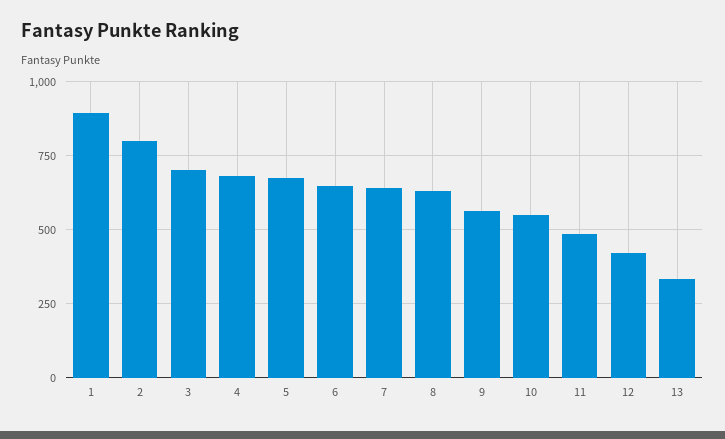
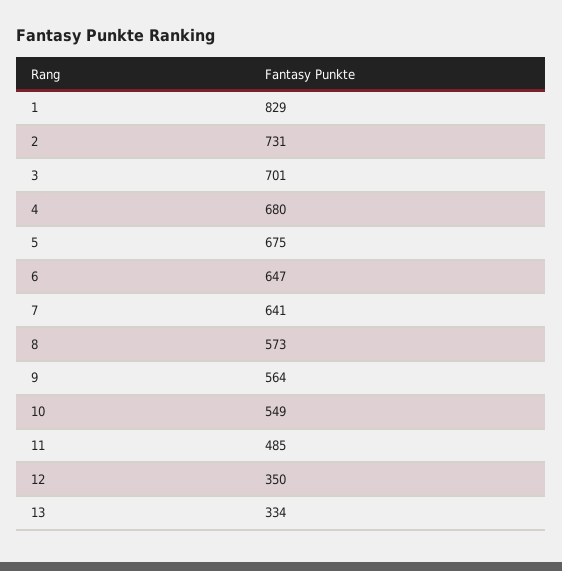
  {
-   "1": 900,
+   "1": 829,
-   "2": 800,
+   "2": 731,
    "3": 701,
    "4": 680,
    "5": 675,
    "6": 647,
    "7": 641,
-   "8": 625,
+   "8": 573,
    "9": 564,
    "10": 549,
    "11": 485,
-   "12": 425,
+   "12": 350,
    "13": 334
  }

